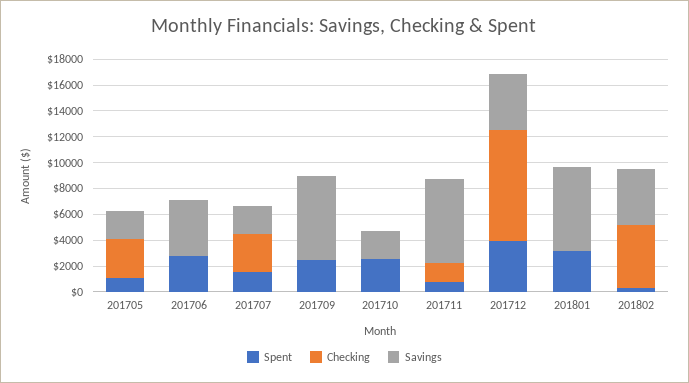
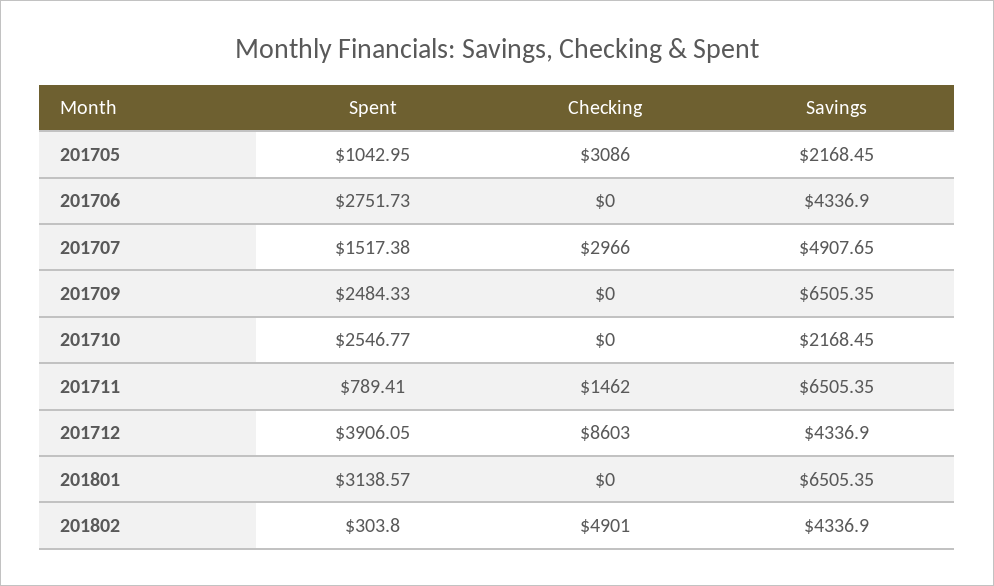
  {
    "Spent": {
      "201705": 1042.95,
      "201706": 2751.73,
      "201707": 1517.38,
      "201709": 2484.33,
      "201710": 2546.77,
      "201711": 789.41,
      "201712": 3906.05,
      "201801": 3138.57,
      "201802": 303.8
    },
    "Checking": {
      "201705": 3086,
      "201706": 0,
      "201707": 2966,
      "201709": 0,
      "201710": 0,
      "201711": 1462,
      "201712": 8603,
      "201801": 0,
      "201802": 4901
    },
    "Savings": {
      "201705": 2168.45,
      "201706": 4336.9,
-     "201707": 2000,
+     "201707": 4907.65,
      "201709": 6505.35,
      "201710": 2168.45,
      "201711": 6505.35,
      "201712": 4336.9,
      "201801": 6505.35,
      "201802": 4336.9
    }
  }

